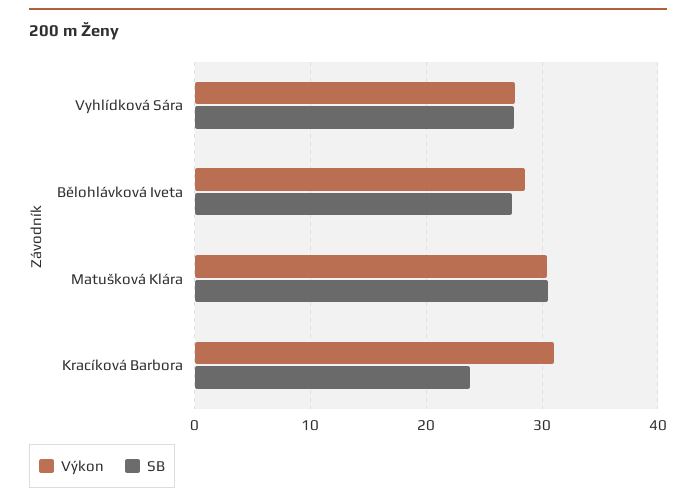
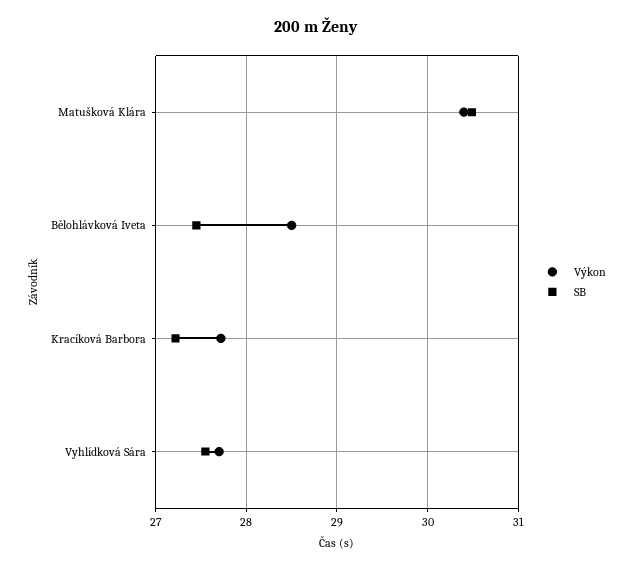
  {
    "Výkon": {
      "Vyhlídková Sára": 27.7,
      "Bělohlávková Iveta": 28.5,
      "Matušková Klára": 30.4,
-     "Kracíková Barbora": 31
+     "Kracíková Barbora": 27.7
    },
    "SB": {
      "Vyhlídková Sára": 27.6,
      "Bělohlávková Iveta": 27.5,
      "Matušková Klára": 30.5,
-     "Kracíková Barbora": 24
+     "Kracíková Barbora": 27.2
    }
  }

